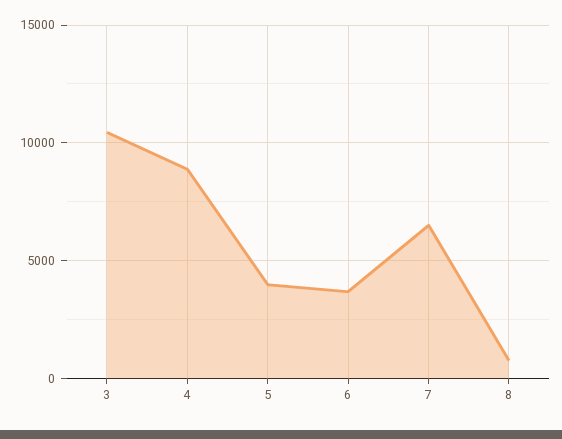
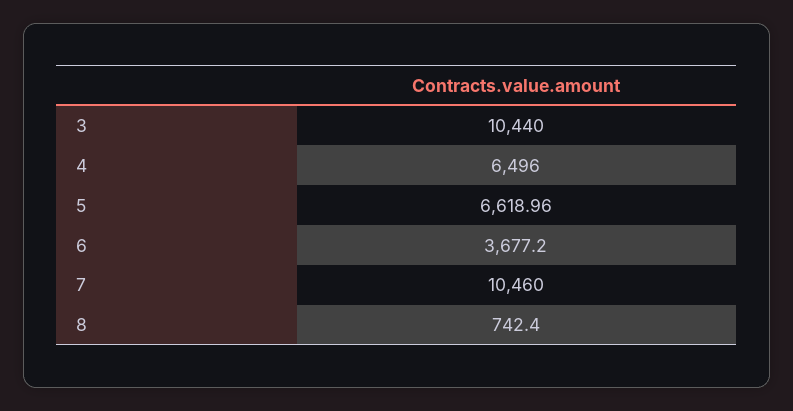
  {
    "3": 10440,
-   "4": 9000,
+   "4": 6496,
-   "5": 4000,
+   "5": 6618.96,
    "6": 3677.2,
-   "7": 6500,
+   "7": 10460,
    "8": 742.4
  }

